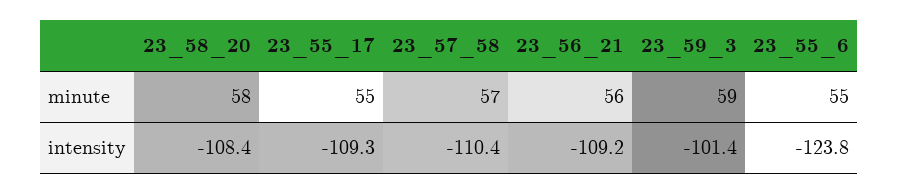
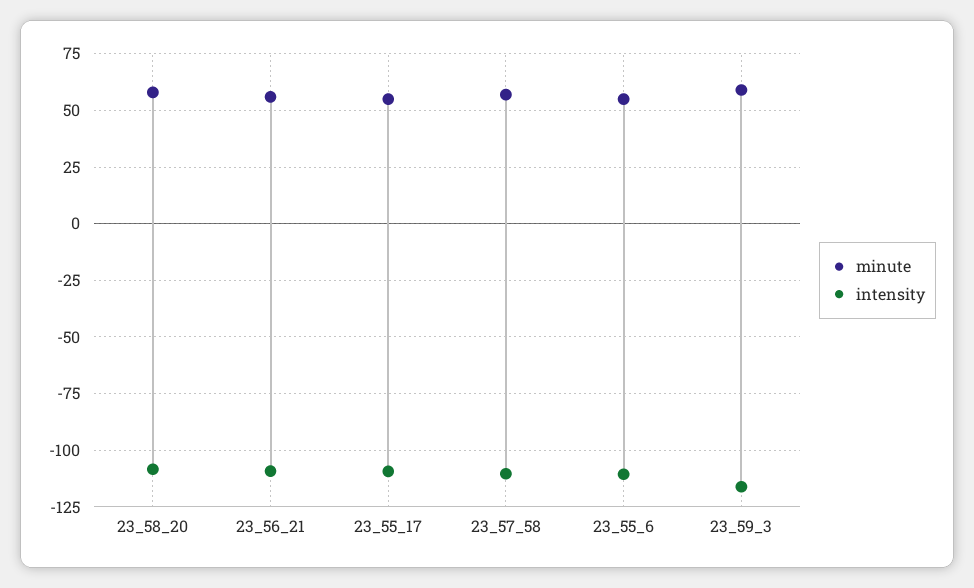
  {
    "minute": {
      "23_58_20": 58,
      "23_55_17": 55,
      "23_57_58": 57,
      "23_56_21": 56,
      "23_59_3": 59,
      "23_55_6": 55
    },
    "intensity": {
      "23_58_20": -108.4,
      "23_55_17": -109.3,
      "23_57_58": -110.4,
      "23_56_21": -109.2,
-     "23_59_3": -101.4,
+     "23_59_3": -115,
-     "23_55_6": -123.8
+     "23_55_6": -110
    }
  }

